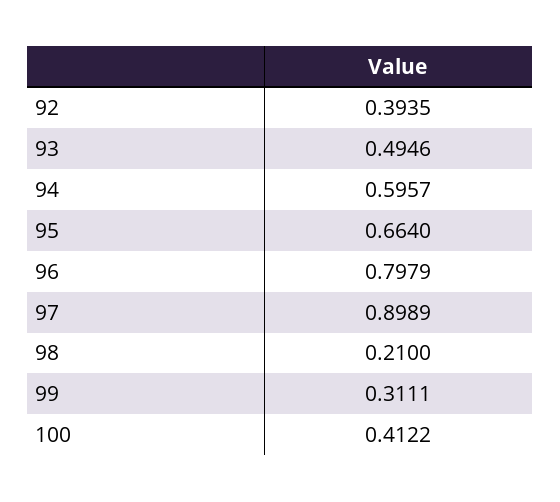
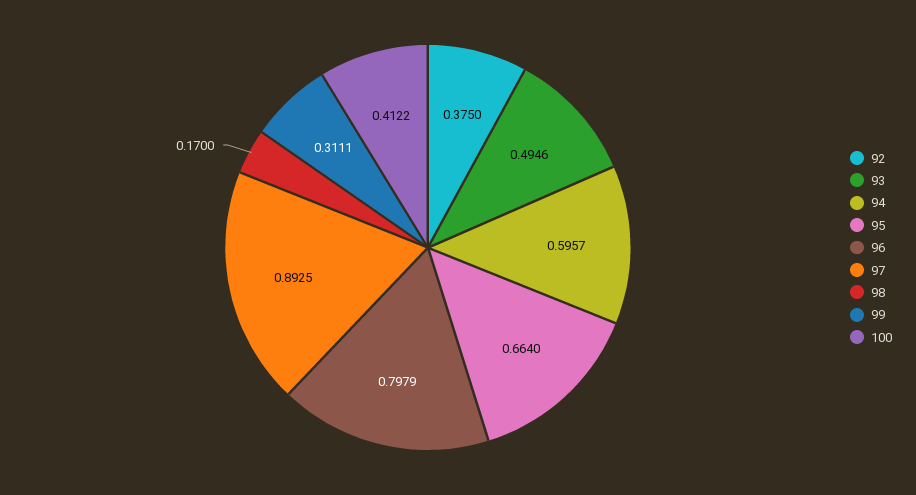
  {
-   "92": 0.3935,
+   "92": 0.375,
    "93": 0.4946,
    "94": 0.5957,
    "95": 0.664,
    "96": 0.7979,
-   "97": 0.8989,
+   "97": 0.8925,
-   "98": 0.21,
+   "98": 0.17,
    "99": 0.3111,
    "100": 0.4122
  }

